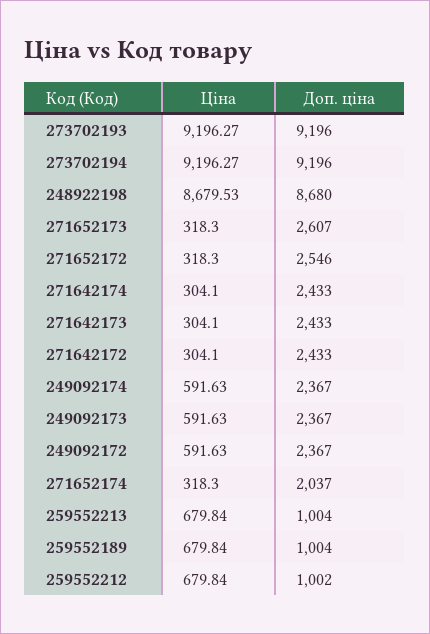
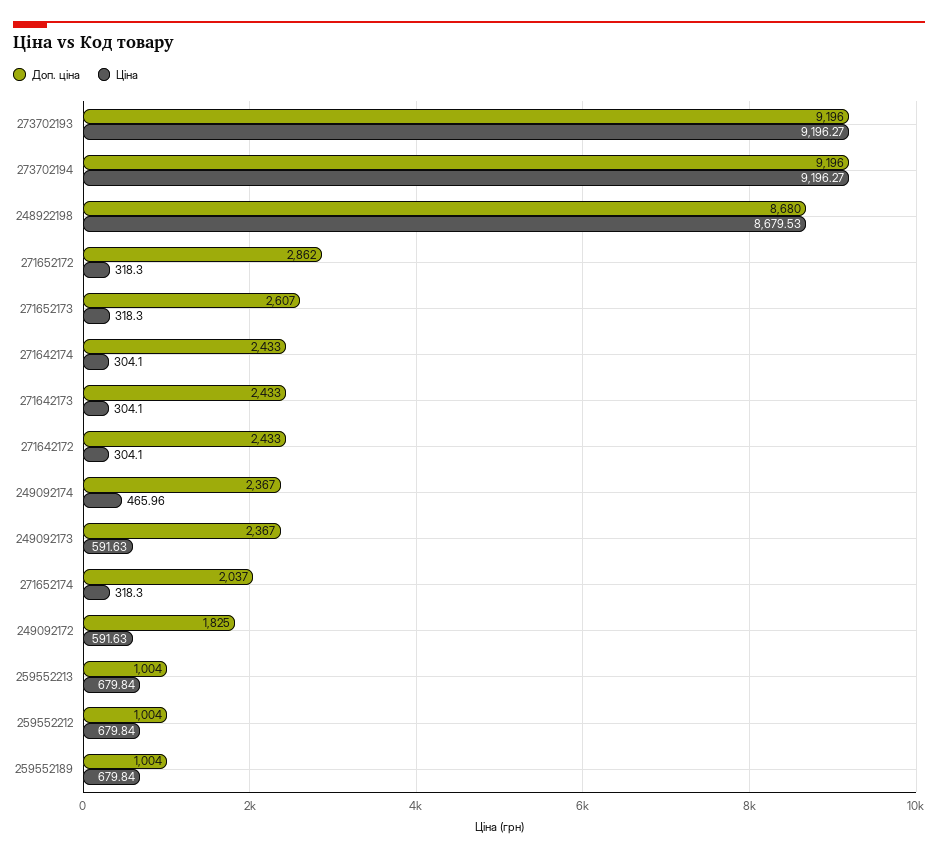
  {
    "Ціна": {
      "273702193": 9196.27,
      "273702194": 9196.27,
      "248922198": 8679.53,
      "271652173": 318.3,
      "271652172": 318.3,
      "271642174": 304.1,
      "271642173": 304.1,
      "271642172": 304.1,
-     "249092174": 591.63,
+     "249092174": 465.96,
      "249092173": 591.63,
      "249092172": 591.63,
      "271652174": 318.3,
      "259552213": 679.84,
      "259552189": 679.84,
      "259552212": 679.84
    },
    "Доп. ціна": {
      "273702193": 9196,
      "273702194": 9196,
      "248922198": 8680,
      "271652173": 2607,
-     "271652172": 2546,
+     "271652172": 2862,
      "271642174": 2433,
      "271642173": 2433,
      "271642172": 2433,
      "249092174": 2367,
      "249092173": 2367,
-     "249092172": 2367,
+     "249092172": 1825,
      "271652174": 2037,
      "259552213": 1004,
      "259552189": 1004,
-     "259552212": 1002
+     "259552212": 1004
    }
  }

